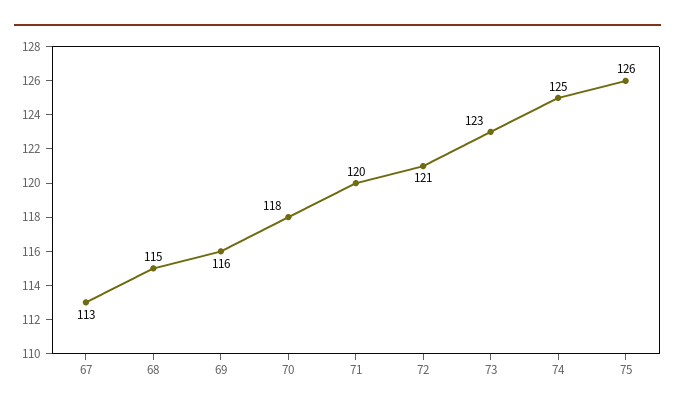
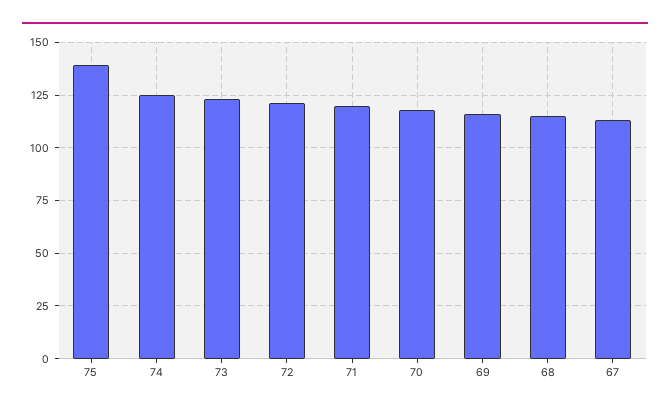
  {
    "67": 113,
    "68": 115,
    "69": 116,
    "70": 118,
    "71": 120,
    "72": 121,
    "73": 123,
    "74": 125,
-   "75": 126
+   "75": 140
  }

